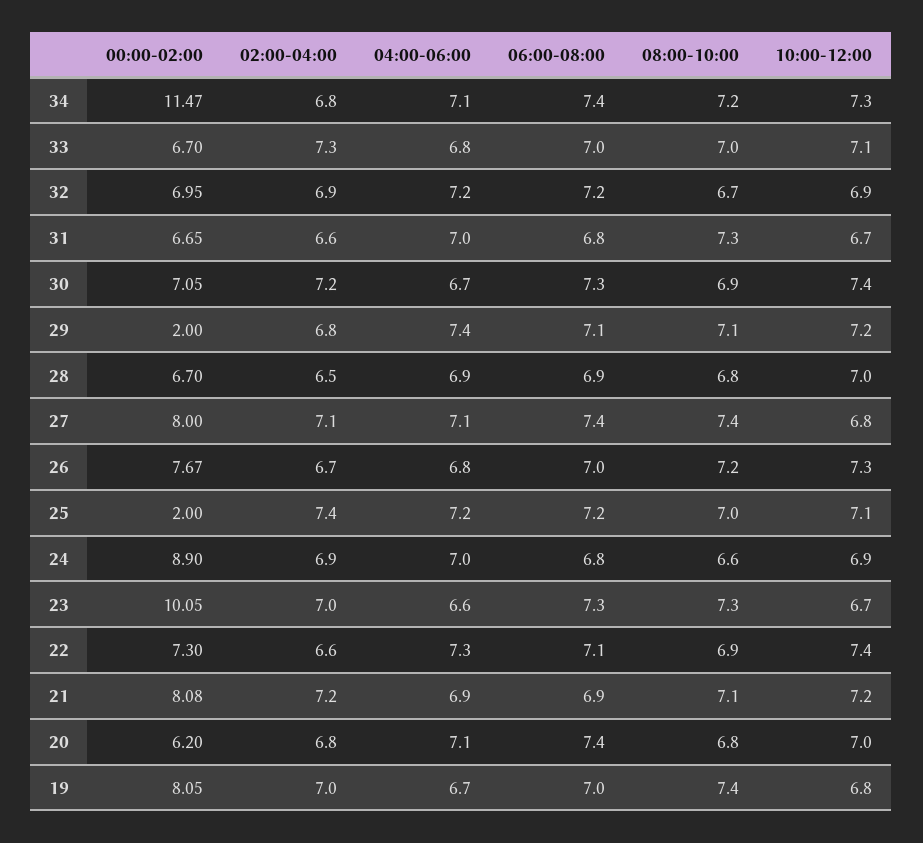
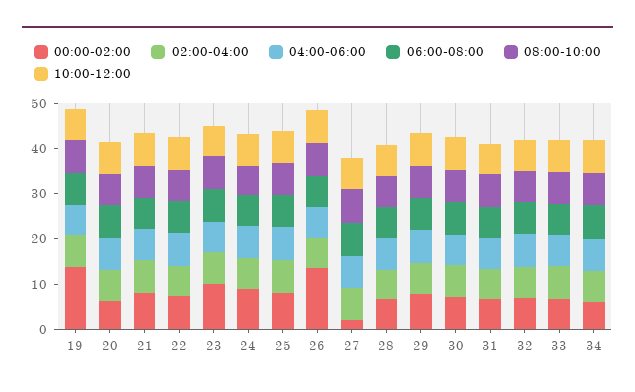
  {
    "00:00-02:00": {
-     "34": 11.47,
+     "34": 6,
      "33": 6.7,
      "32": 6.95,
      "31": 6.65,
      "30": 7.05,
-     "29": 2,
+     "29": 8,
      "28": 6.7,
-     "27": 8,
+     "27": 2,
-     "26": 7.67,
+     "26": 14,
-     "25": 2,
+     "25": 8,
      "24": 8.9,
      "23": 10.05,
      "22": 7.3,
      "21": 8.08,
      "20": 6.2,
-     "19": 8.05
+     "19": 14
    },
    "02:00-04:00": {
      "34": 6.8,
      "33": 7.3,
      "32": 6.9,
      "31": 6.6,
      "30": 7.2,
      "29": 6.8,
      "28": 6.5,
      "27": 7.1,
      "26": 6.7,
      "25": 7.4,
      "24": 6.9,
      "23": 7,
      "22": 6.6,
      "21": 7.2,
      "20": 6.8,
      "19": 7
    },
    "04:00-06:00": {
      "34": 7.1,
      "33": 6.8,
      "32": 7.2,
      "31": 7,
      "30": 6.7,
      "29": 7.4,
      "28": 6.9,
      "27": 7.1,
      "26": 6.8,
      "25": 7.2,
      "24": 7,
      "23": 6.6,
      "22": 7.3,
      "21": 6.9,
      "20": 7.1,
      "19": 6.7
    },
    "06:00-08:00": {
      "34": 7.4,
      "33": 7,
      "32": 7.2,
      "31": 6.8,
      "30": 7.3,
      "29": 7.1,
      "28": 6.9,
      "27": 7.4,
      "26": 7,
      "25": 7.2,
      "24": 6.8,
      "23": 7.3,
      "22": 7.1,
      "21": 6.9,
      "20": 7.4,
      "19": 7
    },
    "08:00-10:00": {
      "34": 7.2,
      "33": 7,
      "32": 6.7,
      "31": 7.3,
      "30": 6.9,
      "29": 7.1,
      "28": 6.8,
      "27": 7.4,
      "26": 7.2,
      "25": 7,
      "24": 6.6,
      "23": 7.3,
      "22": 6.9,
      "21": 7.1,
      "20": 6.8,
      "19": 7.4
    },
    "10:00-12:00": {
      "34": 7.3,
      "33": 7.1,
      "32": 6.9,
      "31": 6.7,
      "30": 7.4,
      "29": 7.2,
      "28": 7,
      "27": 6.8,
      "26": 7.3,
      "25": 7.1,
      "24": 6.9,
      "23": 6.7,
      "22": 7.4,
      "21": 7.2,
      "20": 7,
      "19": 6.8
    }
  }

